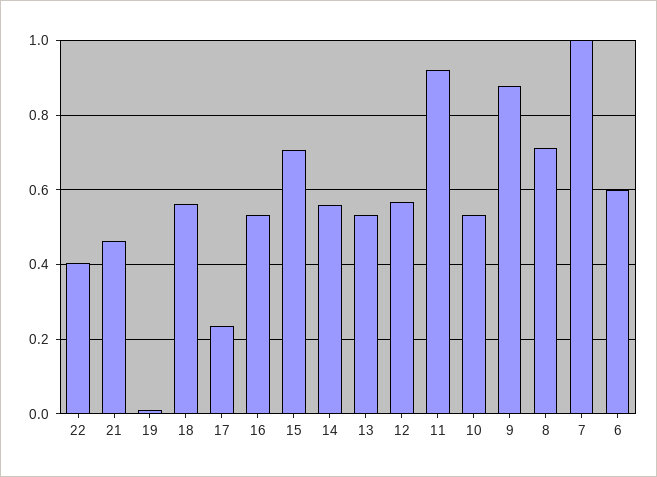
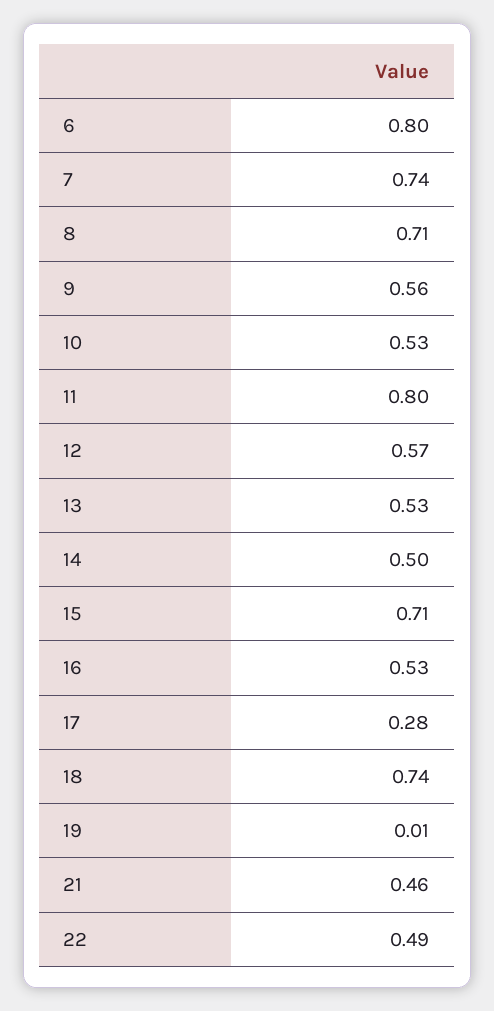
  {
-   "22": 0.4,
+   "22": 0.49,
    "21": 0.46,
    "19": 0.01,
-   "18": 0.56,
+   "18": 0.74,
-   "17": 0.24,
+   "17": 0.28,
    "16": 0.53,
    "15": 0.71,
-   "14": 0.56,
+   "14": 0.5,
    "13": 0.53,
    "12": 0.57,
-   "11": 0.92,
+   "11": 0.8,
    "10": 0.53,
-   "9": 0.88,
+   "9": 0.56,
    "8": 0.71,
-   "7": 1,
+   "7": 0.74,
-   "6": 0.6
+   "6": 0.8
  }

